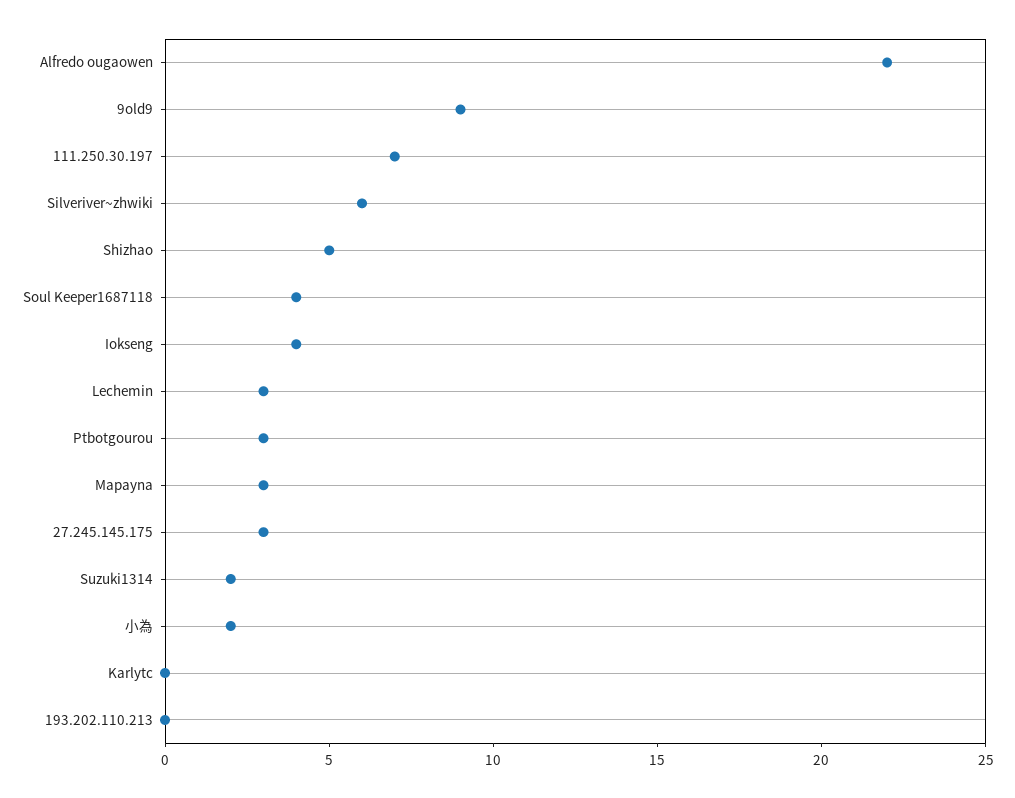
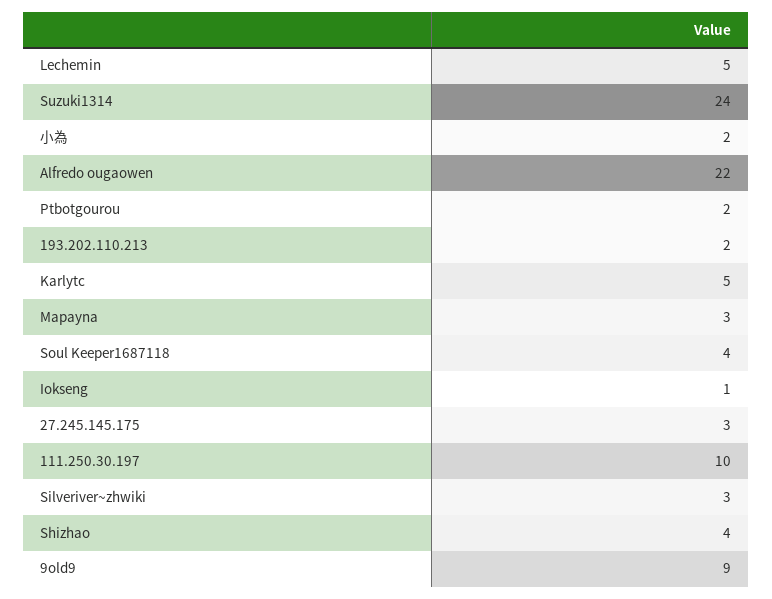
  {
    "Alfredo ougaowen": 22,
    "9old9": 9,
-   "111.250.30.197": 7,
+   "111.250.30.197": 10,
-   "Silveriver~zhwiki": 6,
+   "Silveriver~zhwiki": 3,
-   "Shizhao": 5,
+   "Shizhao": 4,
    "Soul Keeper1687118": 4,
-   "Iokseng": 4,
+   "Iokseng": 1,
-   "Lechemin": 3,
+   "Lechemin": 5,
-   "Ptbotgourou": 3,
+   "Ptbotgourou": 2,
    "Mapayna": 3,
    "27.245.145.175": 3,
-   "Suzuki1314": 2,
+   "Suzuki1314": 24,
    "小為": 2,
-   "Karlytc": 0,
+   "Karlytc": 5,
-   "193.202.110.213": 0
+   "193.202.110.213": 2
  }

